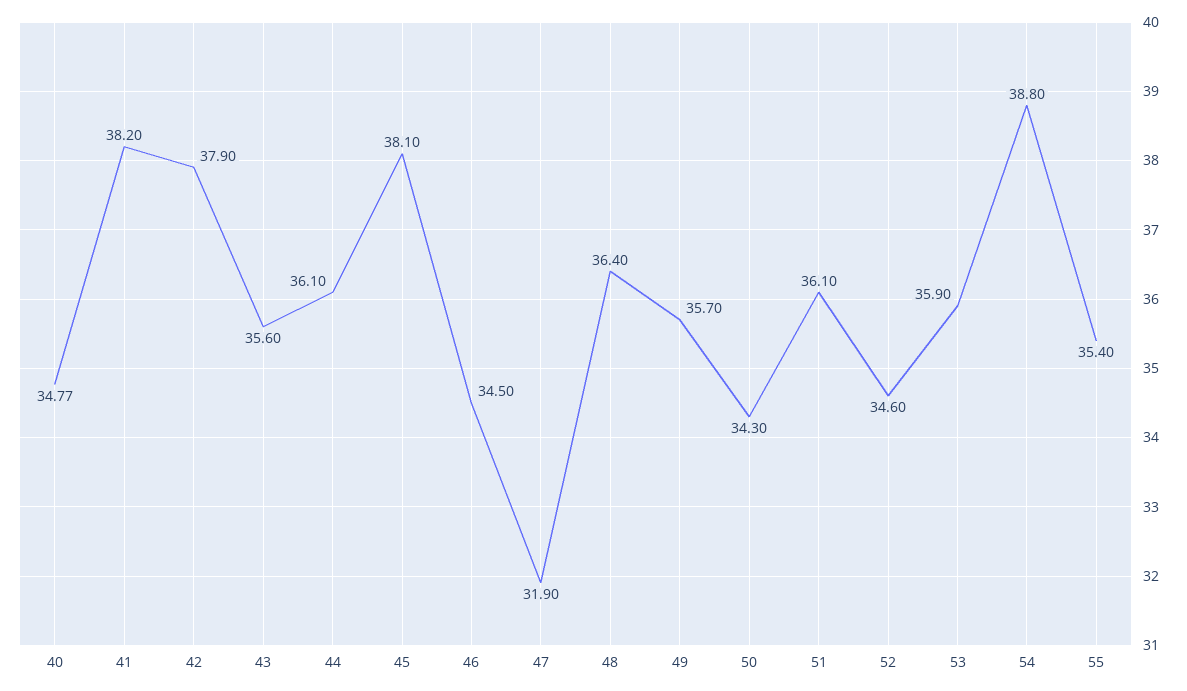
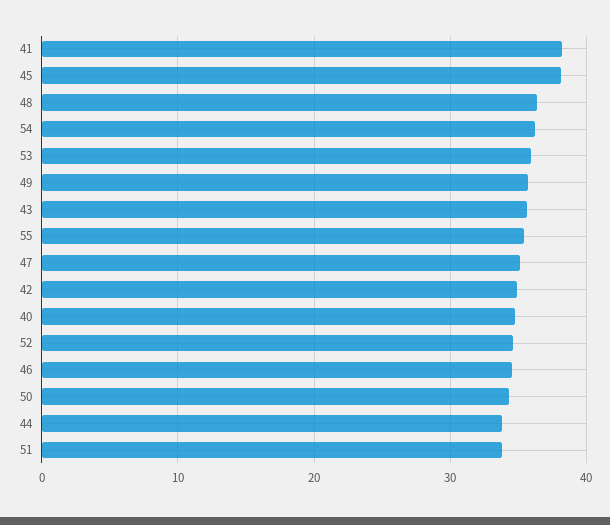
  {
    "40": 34.77,
    "41": 38.2,
-   "42": 37.9,
+   "42": 35,
    "43": 35.6,
-   "44": 36.1,
+   "44": 34,
    "45": 38.1,
    "46": 34.5,
-   "47": 31.9,
+   "47": 35,
    "48": 36.4,
    "49": 35.7,
    "50": 34.3,
-   "51": 36.1,
+   "51": 34,
    "52": 34.6,
    "53": 35.9,
-   "54": 38.8,
+   "54": 36,
    "55": 35.4
  }

